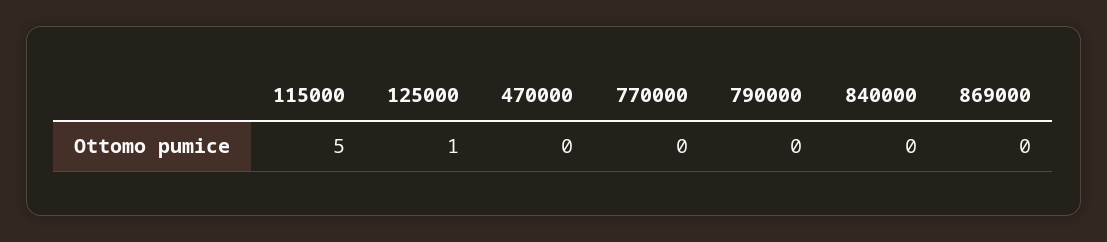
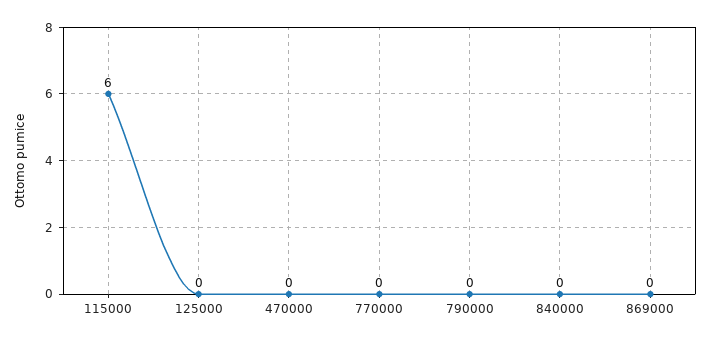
  {
-   "115000": 5,
+   "115000": 6,
-   "125000": 1,
+   "125000": 0,
    "470000": 0,
    "770000": 0,
    "790000": 0,
    "840000": 0,
    "869000": 0
  }

